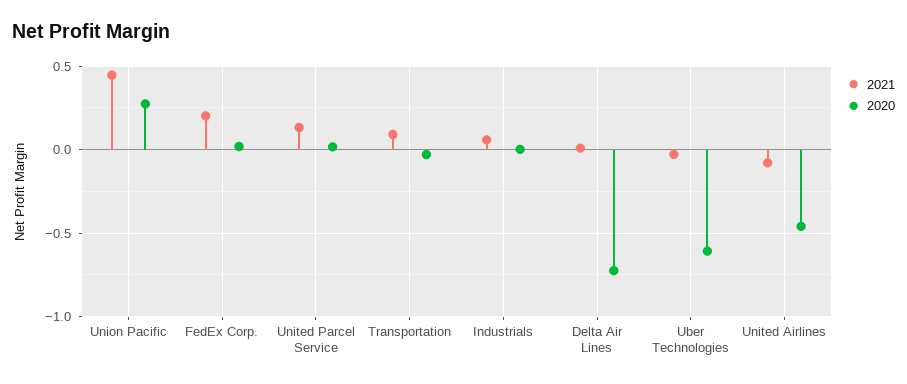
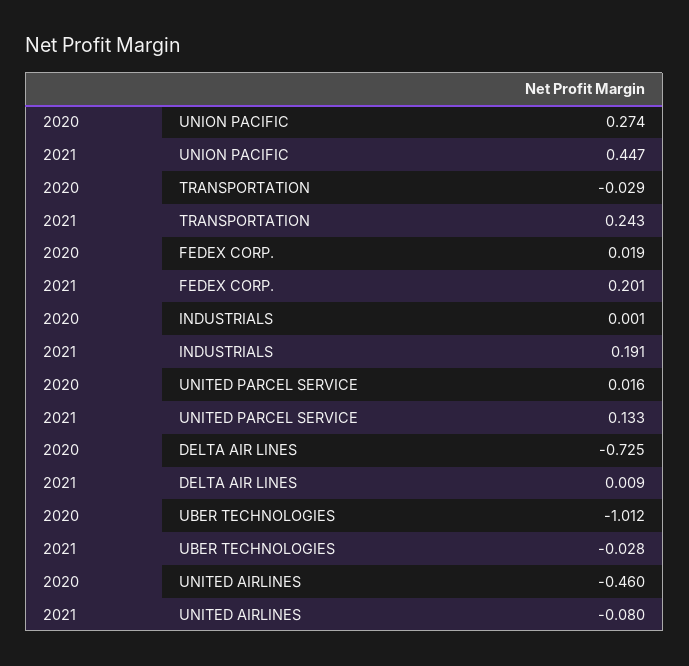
  {
    "2021": {
      "Union Pacific": 0.447,
      "FedEx Corp.": 0.201,
      "United Parcel Service": 0.133,
-     "Transportation": 0.1,
+     "Transportation": 0.243,
-     "Industrials": 0.05,
+     "Industrials": 0.191,
      "Delta Air Lines": 0.009,
      "Uber Technologies": -0.028,
      "United Airlines": -0.08
    },
    "2020": {
      "Union Pacific": 0.274,
      "FedEx Corp.": 0.019,
      "United Parcel Service": 0.016,
      "Transportation": -0.029,
      "Industrials": 0.001,
      "Delta Air Lines": -0.725,
-     "Uber Technologies": -0.6,
+     "Uber Technologies": -1.012,
      "United Airlines": -0.46
    }
  }

